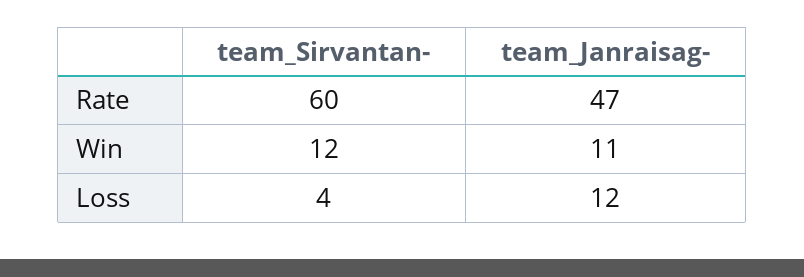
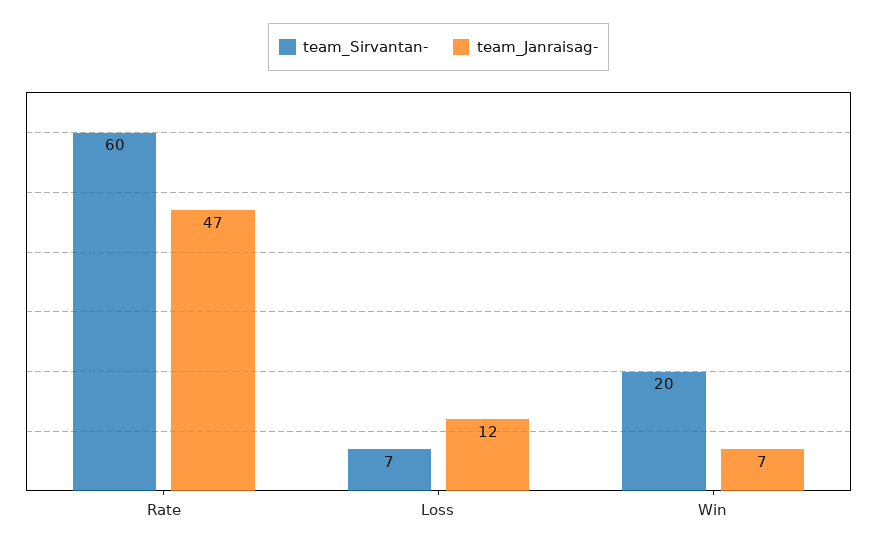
  {
    "team_Sirvantan-": {
      "Rate": 60,
-     "Win": 12,
+     "Win": 20,
-     "Loss": 4
+     "Loss": 7
    },
    "team_Janraisag-": {
      "Rate": 47,
-     "Win": 11,
+     "Win": 7,
      "Loss": 12
    }
  }

